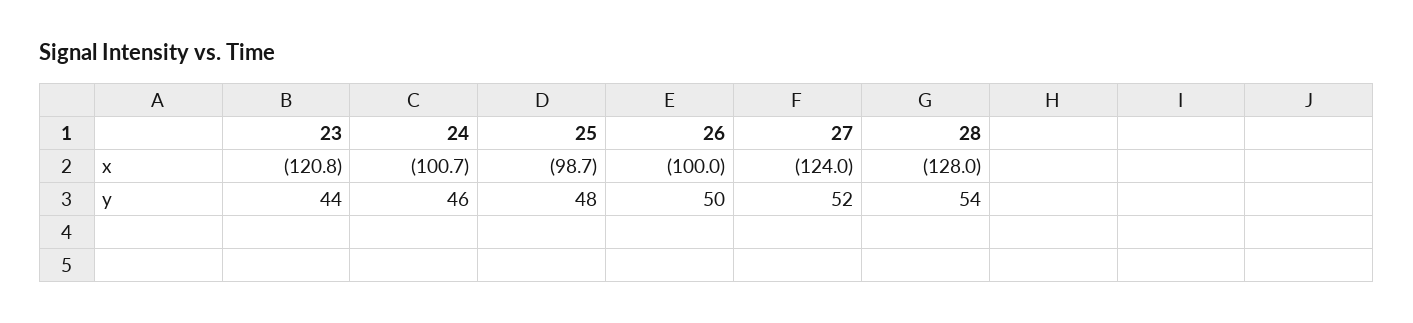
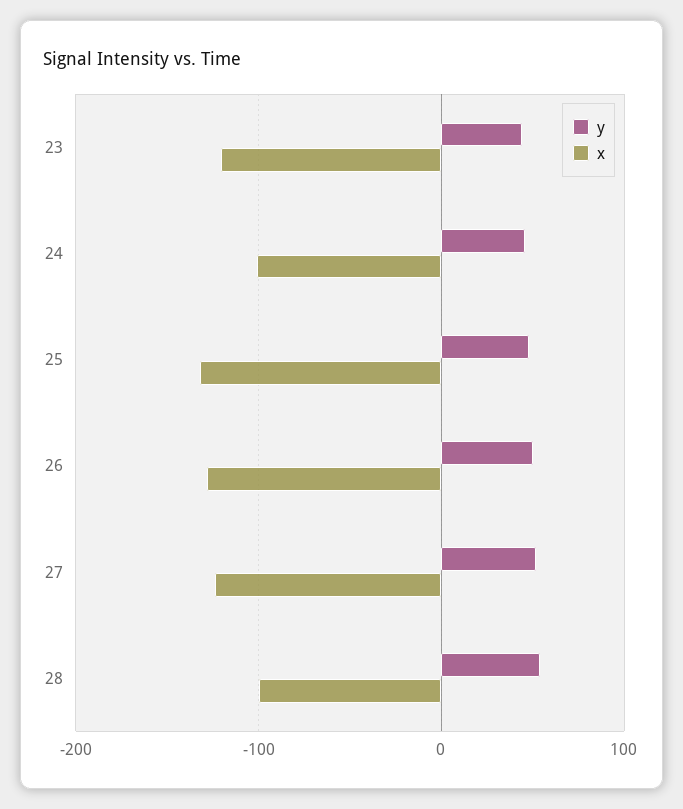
  {
    "x": {
      "23": -120.8,
      "24": -100.7,
-     "25": -98.7,
+     "25": -130,
-     "26": -100,
+     "26": -130,
      "27": -124,
-     "28": -128
+     "28": -100
    },
    "y": {
      "23": 44,
      "24": 46,
      "25": 48,
      "26": 50,
      "27": 52,
      "28": 54
    }
  }

